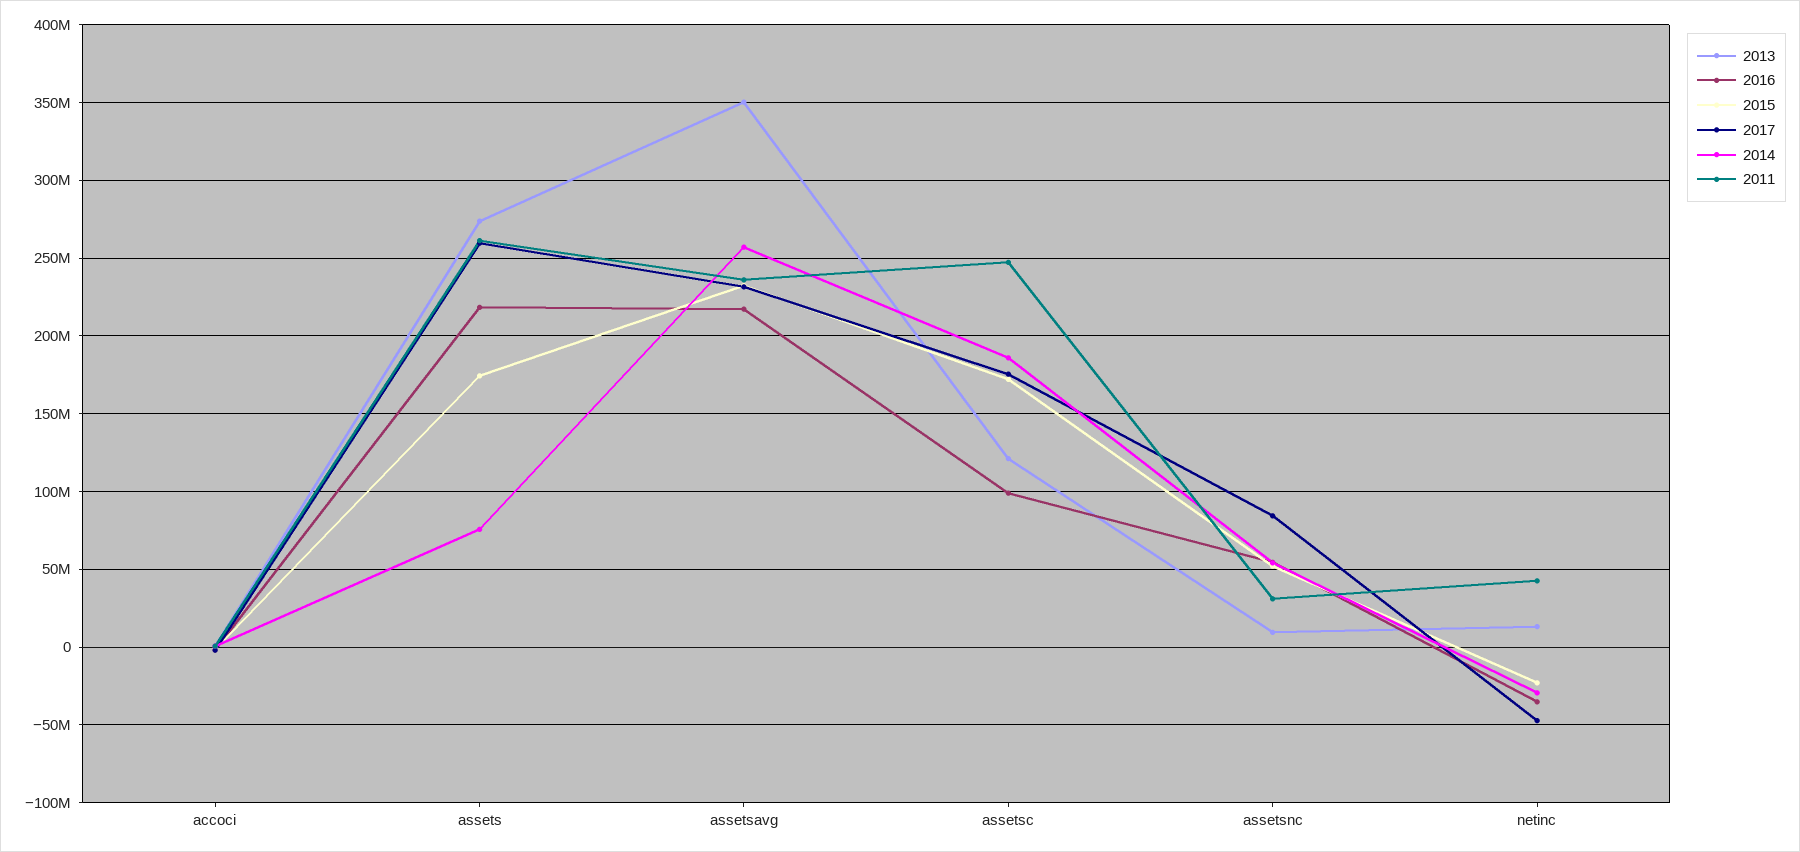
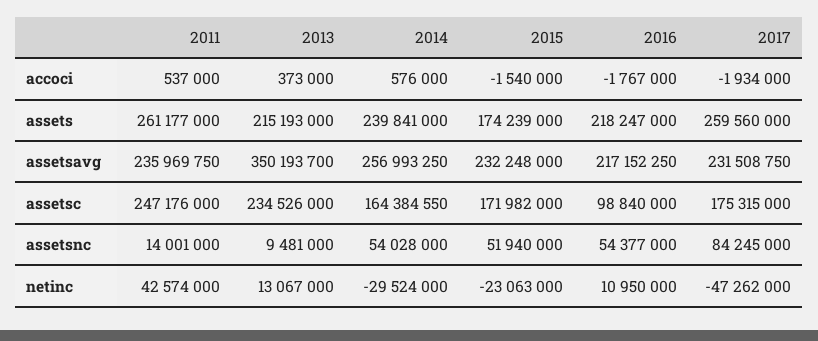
  {
    "2013": {
      "accoci": 373000,
-     "assets": 275000000,
+     "assets": 215193000,
      "assetsavg": 350193700,
-     "assetsc": 120000000,
+     "assetsc": 234526000,
      "assetsnc": 9481000,
      "netinc": 13067000
    },
    "2016": {
      "accoci": -1767000,
      "assets": 218247000,
      "assetsavg": 217152250,
      "assetsc": 98840000,
      "assetsnc": 54377000,
-     "netinc": -35000000
+     "netinc": 10950000
    },
    "2015": {
      "accoci": -1540000,
      "assets": 174239000,
      "assetsavg": 232248000,
      "assetsc": 171982000,
      "assetsnc": 51940000,
      "netinc": -23063000
    },
    "2017": {
      "accoci": -1934000,
      "assets": 259560000,
      "assetsavg": 231508750,
      "assetsc": 175315000,
      "assetsnc": 84245000,
      "netinc": -47262000
    },
    "2014": {
      "accoci": 576000,
-     "assets": 75000000,
+     "assets": 239841000,
      "assetsavg": 256993250,
-     "assetsc": 185000000,
+     "assetsc": 164384550,
      "assetsnc": 54028000,
      "netinc": -29524000
    },
    "2011": {
      "accoci": 537000,
      "assets": 261177000,
      "assetsavg": 235969750,
      "assetsc": 247176000,
-     "assetsnc": 30000000,
+     "assetsnc": 14001000,
      "netinc": 42574000
    }
  }

